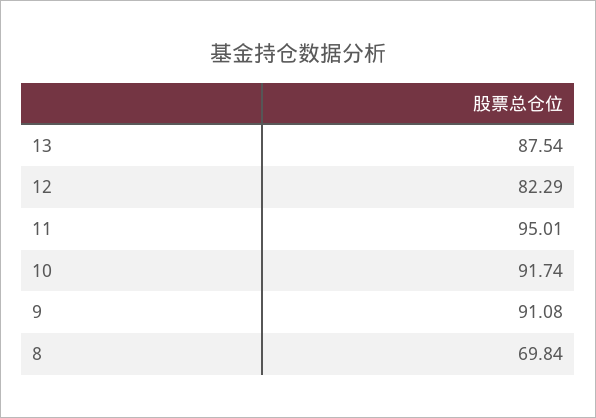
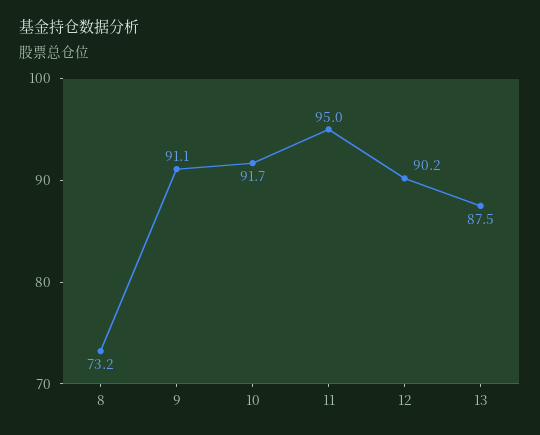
  {
    "13": 87.54,
-   "12": 82.29,
+   "12": 90.2,
    "11": 95.01,
    "10": 91.74,
    "9": 91.08,
-   "8": 69.84
+   "8": 73.2
  }

